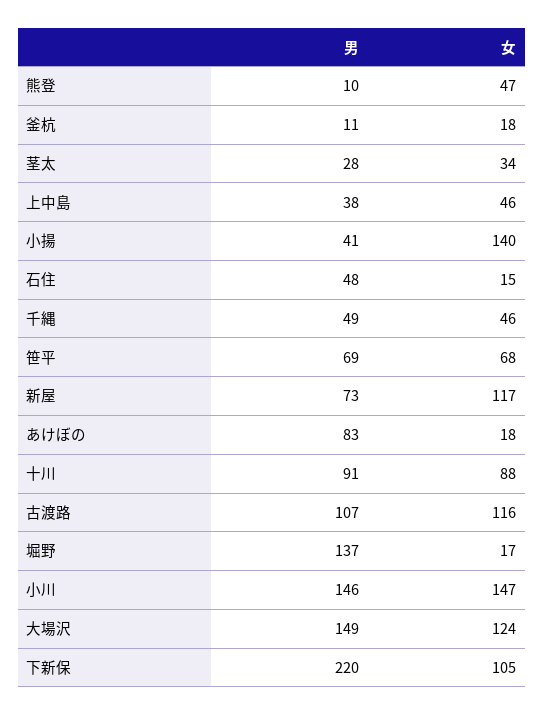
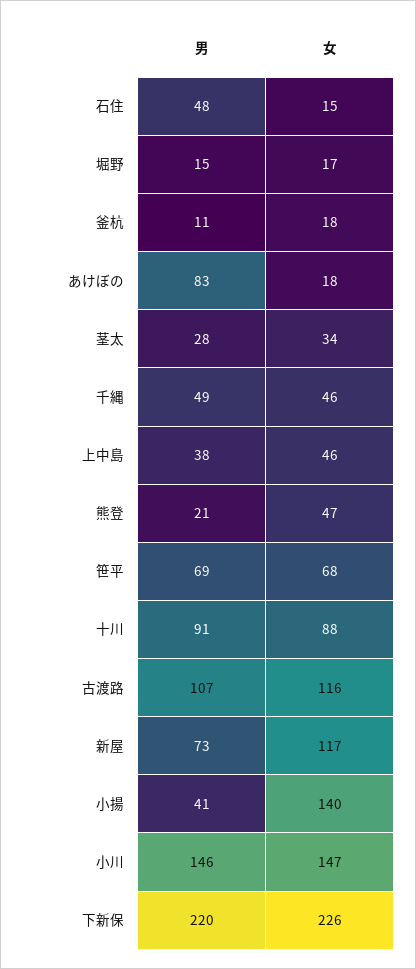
  {
    "男": {
-     "熊登": 10,
+     "熊登": 21,
      "釜杭": 11,
      "茎太": 28,
      "上中島": 38,
      "小揚": 41,
      "石住": 48,
      "千縄": 49,
      "笹平": 69,
      "新屋": 73,
      "あけぼの": 83,
      "十川": 91,
      "古渡路": 107,
-     "堀野": 137,
+     "堀野": 15,
      "小川": 146,
-     "大場沢": 149,
      "下新保": 220
    },
    "女": {
      "熊登": 47,
      "釜杭": 18,
      "茎太": 34,
      "上中島": 46,
      "小揚": 140,
      "石住": 15,
      "千縄": 46,
      "笹平": 68,
      "新屋": 117,
      "あけぼの": 18,
      "十川": 88,
      "古渡路": 116,
      "堀野": 17,
      "小川": 147,
-     "大場沢": 124,
-     "下新保": 105
+     "下新保": 226
    }
  }

